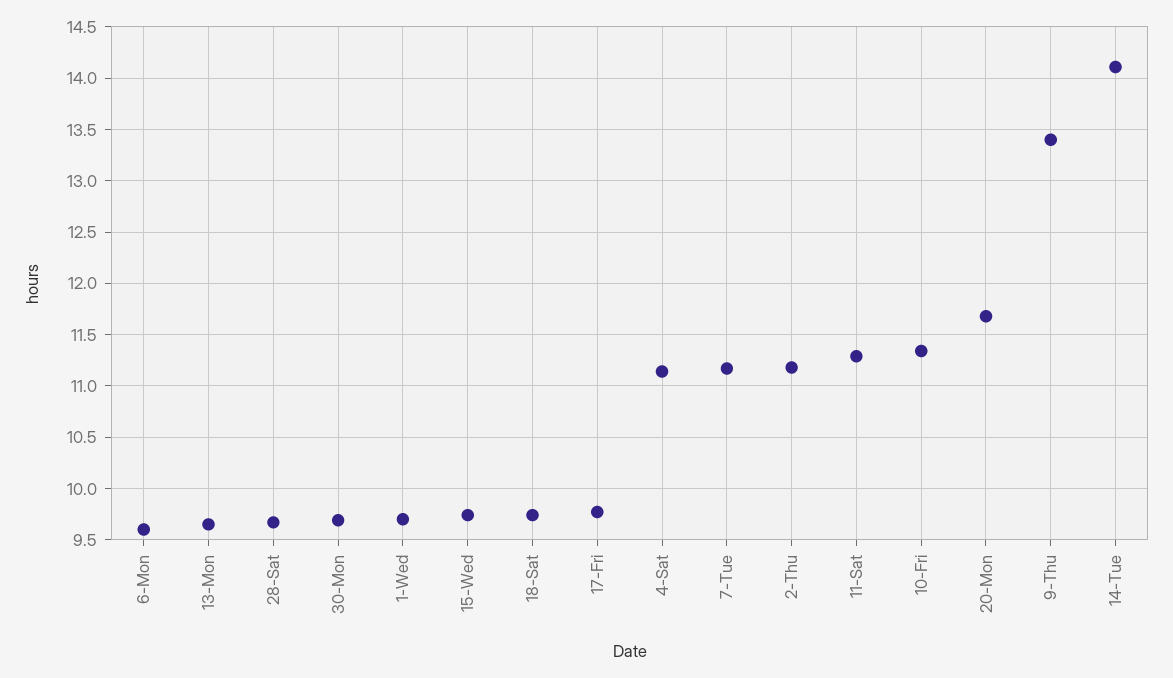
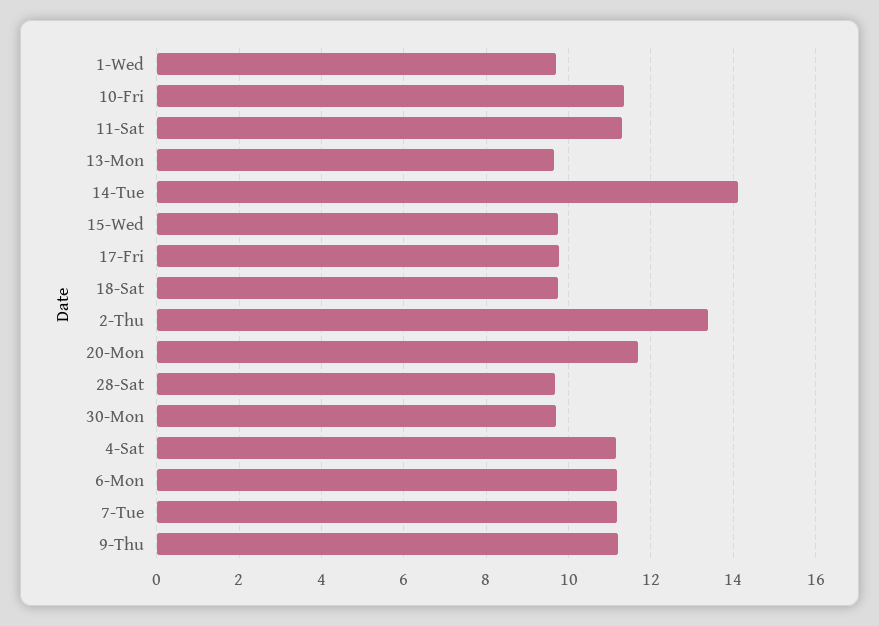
  {
-   "6-Mon": 9.6,
+   "6-Mon": 11.2,
    "13-Mon": 9.7,
    "28-Sat": 9.7,
    "30-Mon": 9.7,
    "1-Wed": 9.7,
    "15-Wed": 9.7,
    "18-Sat": 9.7,
    "17-Fri": 9.8,
    "4-Sat": 11.1,
    "7-Tue": 11.2,
-   "2-Thu": 11.2,
+   "2-Thu": 13.4,
    "11-Sat": 11.3,
    "10-Fri": 11.3,
    "20-Mon": 11.7,
-   "9-Thu": 13.4,
+   "9-Thu": 11.2,
    "14-Tue": 14.1
  }

